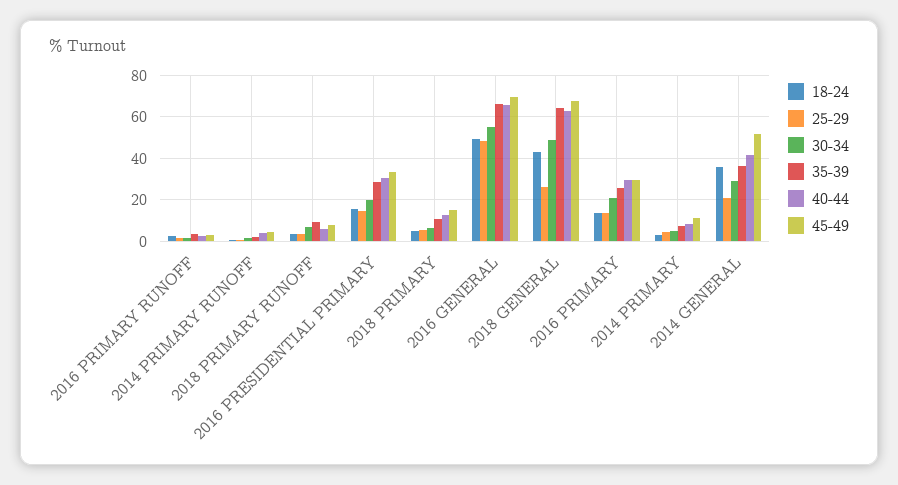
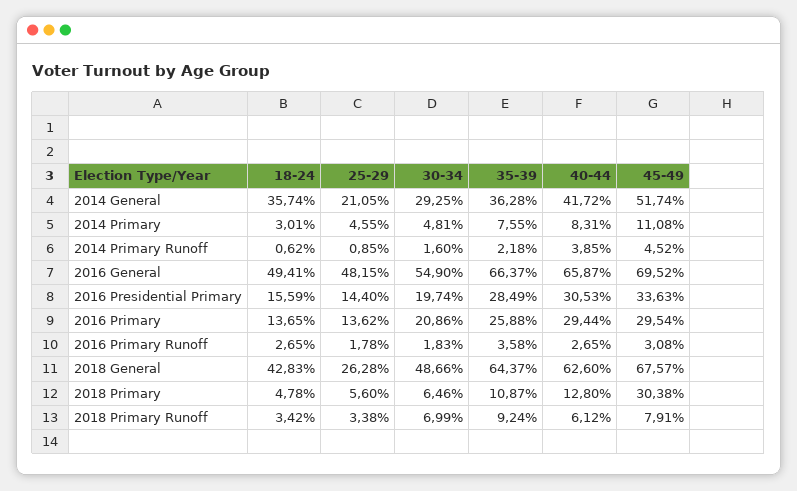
  {
    "18-24": {
      "2016 PRIMARY RUNOFF": 2.65,
      "2014 PRIMARY RUNOFF": 0.62,
      "2018 PRIMARY RUNOFF": 3.42,
      "2016 PRESIDENTIAL PRIMARY": 15.59,
      "2018 PRIMARY": 4.78,
      "2016 GENERAL": 49.41,
      "2018 GENERAL": 42.83,
      "2016 PRIMARY": 13.65,
      "2014 PRIMARY": 3.01,
      "2014 GENERAL": 35.74
    },
    "25-29": {
      "2016 PRIMARY RUNOFF": 1.78,
      "2014 PRIMARY RUNOFF": 0.85,
      "2018 PRIMARY RUNOFF": 3.38,
      "2016 PRESIDENTIAL PRIMARY": 14.4,
      "2018 PRIMARY": 5.6,
      "2016 GENERAL": 48.15,
      "2018 GENERAL": 26.28,
      "2016 PRIMARY": 13.62,
      "2014 PRIMARY": 4.55,
      "2014 GENERAL": 21.05
    },
    "30-34": {
      "2016 PRIMARY RUNOFF": 1.83,
      "2014 PRIMARY RUNOFF": 1.6,
      "2018 PRIMARY RUNOFF": 6.99,
      "2016 PRESIDENTIAL PRIMARY": 19.74,
      "2018 PRIMARY": 6.46,
      "2016 GENERAL": 54.9,
      "2018 GENERAL": 48.66,
      "2016 PRIMARY": 20.86,
      "2014 PRIMARY": 4.81,
      "2014 GENERAL": 29.25
    },
    "35-39": {
      "2016 PRIMARY RUNOFF": 3.58,
      "2014 PRIMARY RUNOFF": 2.18,
      "2018 PRIMARY RUNOFF": 9.24,
      "2016 PRESIDENTIAL PRIMARY": 28.49,
      "2018 PRIMARY": 10.87,
      "2016 GENERAL": 66.37,
      "2018 GENERAL": 64.37,
      "2016 PRIMARY": 25.88,
      "2014 PRIMARY": 7.55,
      "2014 GENERAL": 36.28
    },
    "40-44": {
      "2016 PRIMARY RUNOFF": 2.65,
      "2014 PRIMARY RUNOFF": 3.85,
      "2018 PRIMARY RUNOFF": 6.12,
      "2016 PRESIDENTIAL PRIMARY": 30.53,
      "2018 PRIMARY": 12.8,
      "2016 GENERAL": 65.87,
      "2018 GENERAL": 62.6,
      "2016 PRIMARY": 29.44,
      "2014 PRIMARY": 8.31,
      "2014 GENERAL": 41.72
    },
    "45-49": {
      "2016 PRIMARY RUNOFF": 3.08,
      "2014 PRIMARY RUNOFF": 4.52,
      "2018 PRIMARY RUNOFF": 7.91,
      "2016 PRESIDENTIAL PRIMARY": 33.63,
-     "2018 PRIMARY": 15,
+     "2018 PRIMARY": 30.38,
      "2016 GENERAL": 69.52,
      "2018 GENERAL": 67.57,
      "2016 PRIMARY": 29.54,
      "2014 PRIMARY": 11.08,
      "2014 GENERAL": 51.74
    }
  }

